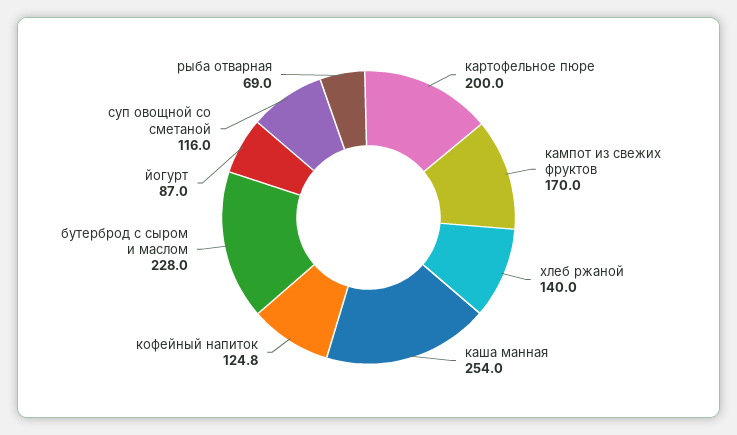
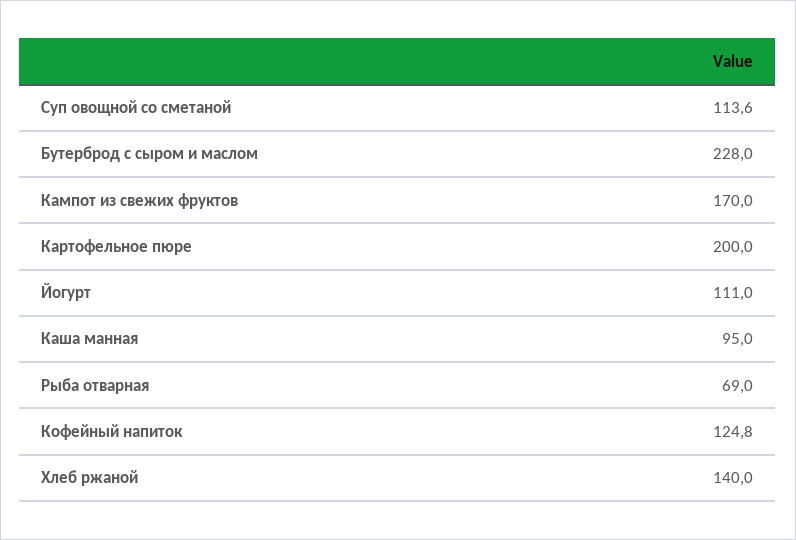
  {
    "картофельное пюре": 200,
    "кампот из свежих фруктов": 170,
    "хлеб ржаной": 140,
-   "каша манная": 254,
+   "каша манная": 95,
    "кофейный напиток": 124.8,
    "бутерброд с сыром и маслом": 228,
-   "йогурт": 87,
+   "йогурт": 111,
-   "суп овощной со сметаной": 116,
+   "суп овощной со сметаной": 113.6,
    "рыба отварная": 69
  }

